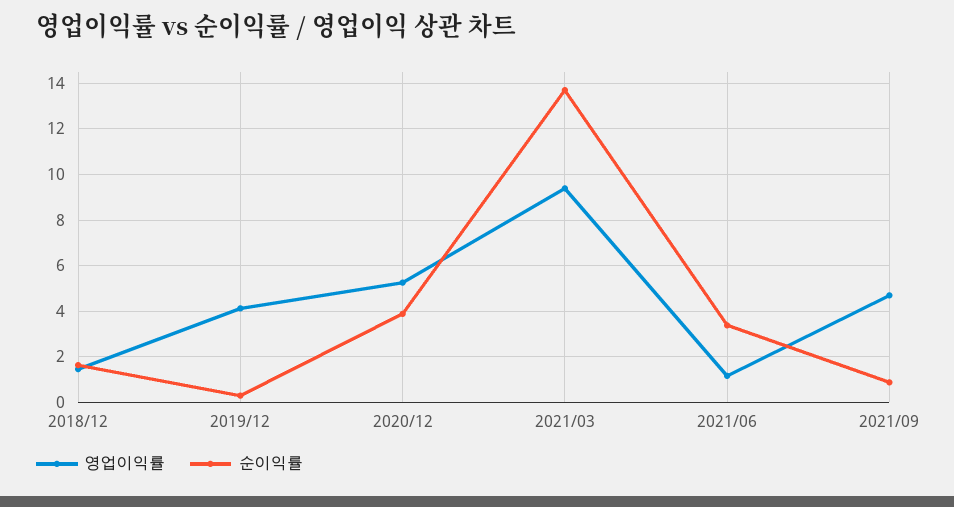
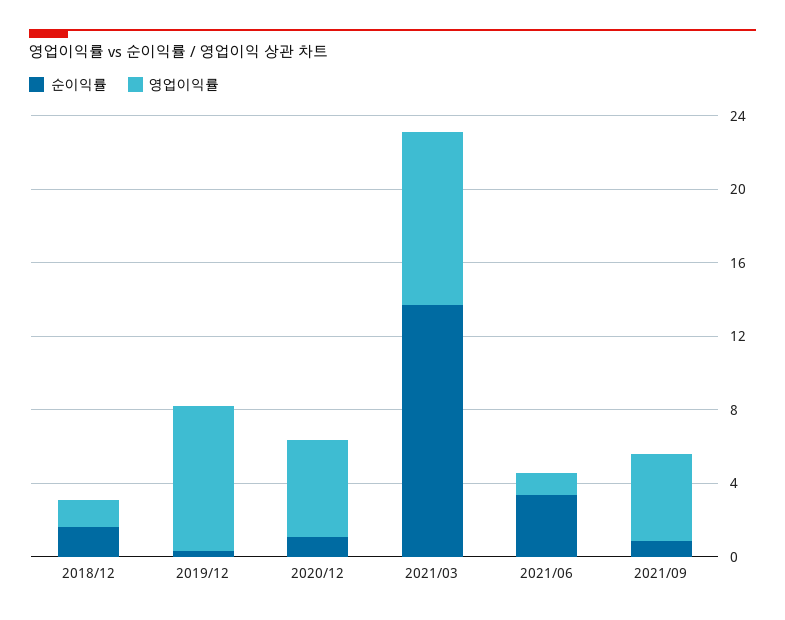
  {
    "영업이익률": {
      "2018/12": 1.5,
-     "2019/12": 4,
+     "2019/12": 8,
      "2020/12": 5.5,
      "2021/03": 9.5,
      "2021/06": 1,
      "2021/09": 4.5
    },
    "순이익률": {
      "2018/12": 1.5,
      "2019/12": 0.5,
-     "2020/12": 4,
+     "2020/12": 1,
      "2021/03": 13.5,
      "2021/06": 3.5,
      "2021/09": 1
    }
  }

